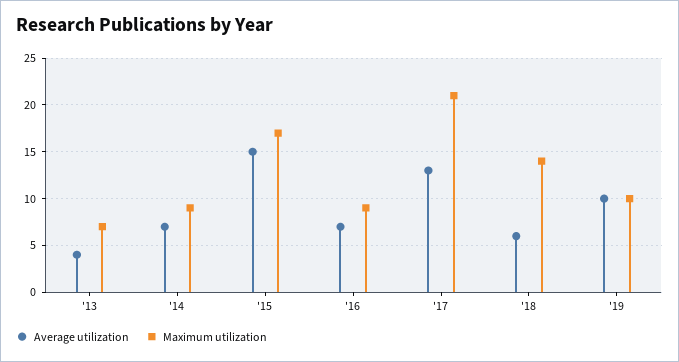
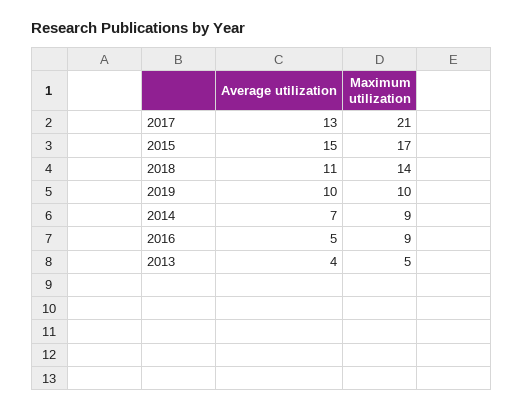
  {
    "Average utilization": {
      "'13": 4,
      "'14": 7,
      "'15": 15,
-     "'16": 7,
+     "'16": 5,
      "'17": 13,
-     "'18": 6,
+     "'18": 11,
      "'19": 10
    },
    "Maximum utilization": {
-     "'13": 7,
+     "'13": 5,
      "'14": 9,
      "'15": 17,
      "'16": 9,
      "'17": 21,
      "'18": 14,
      "'19": 10
    }
  }

